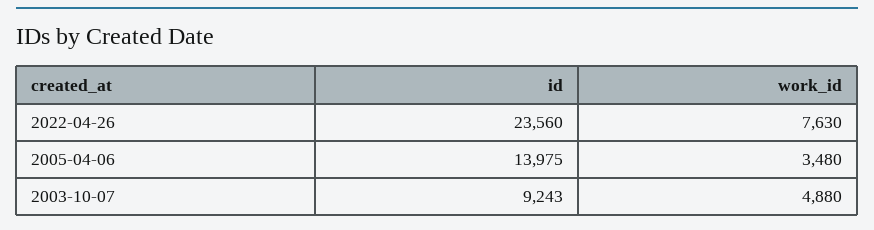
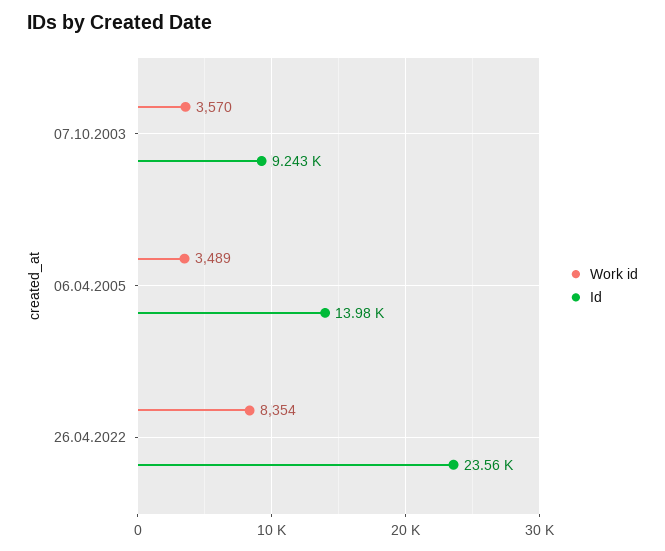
  {
    "id": {
      "2022-04-26": 23560,
      "2005-04-06": 13975,
      "2003-10-07": 9243
    },
    "work_id": {
-     "2022-04-26": 7630,
+     "2022-04-26": 8354,
-     "2005-04-06": 3480,
+     "2005-04-06": 3489,
-     "2003-10-07": 4880
+     "2003-10-07": 3570
    }
  }

